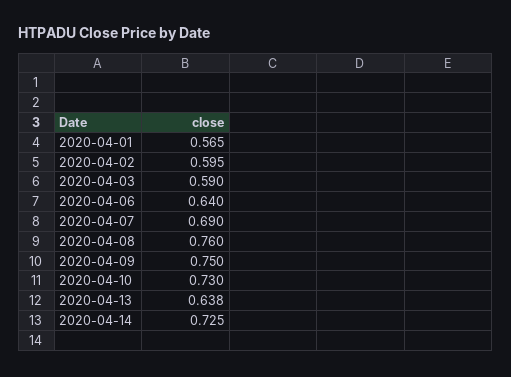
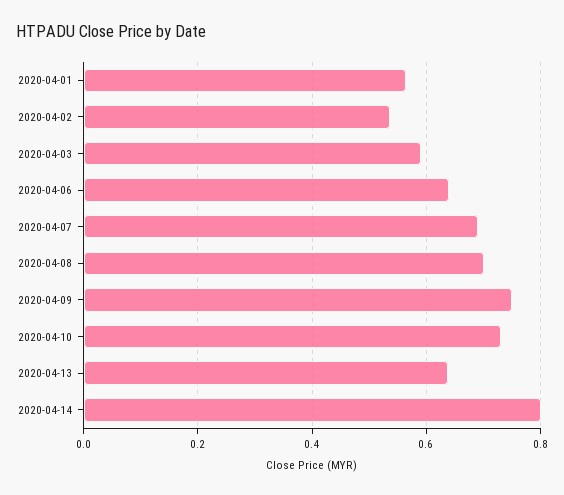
  {
    "2020-04-01": 0.565,
-   "2020-04-02": 0.595,
+   "2020-04-02": 0.54,
    "2020-04-03": 0.59,
    "2020-04-06": 0.64,
    "2020-04-07": 0.69,
-   "2020-04-08": 0.76,
+   "2020-04-08": 0.7,
    "2020-04-09": 0.75,
    "2020-04-10": 0.73,
    "2020-04-13": 0.638,
-   "2020-04-14": 0.725
+   "2020-04-14": 0.8
  }

